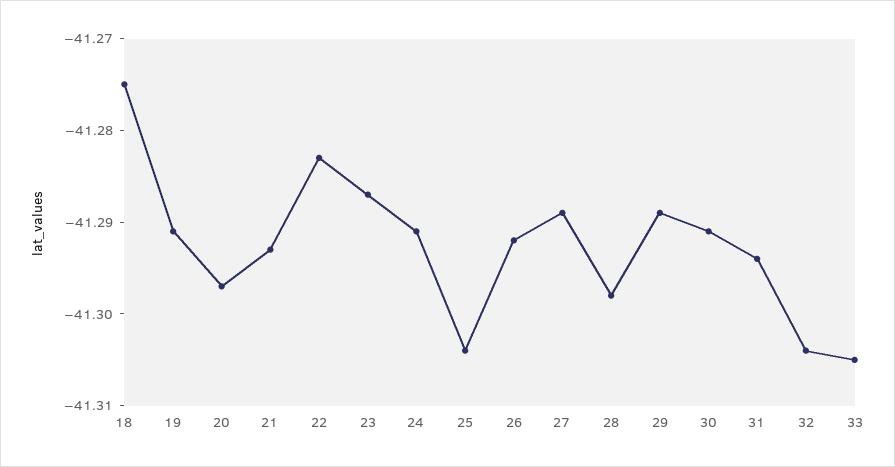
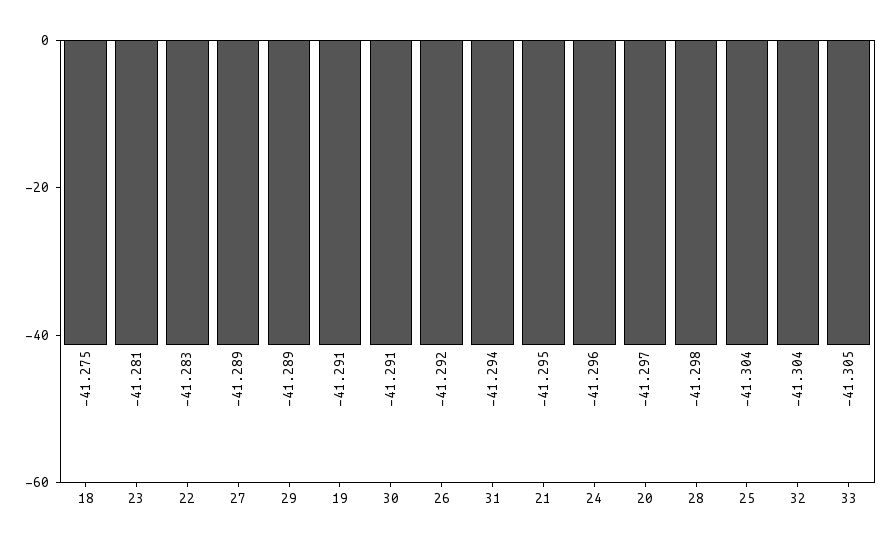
  {
    "18": -41.275,
    "19": -41.291,
    "20": -41.297,
-   "21": -41.293,
+   "21": -41.295,
    "22": -41.283,
-   "23": -41.287,
+   "23": -41.281,
-   "24": -41.291,
+   "24": -41.296,
    "25": -41.304,
    "26": -41.292,
    "27": -41.289,
    "28": -41.298,
    "29": -41.289,
    "30": -41.291,
    "31": -41.294,
    "32": -41.304,
    "33": -41.305
  }

